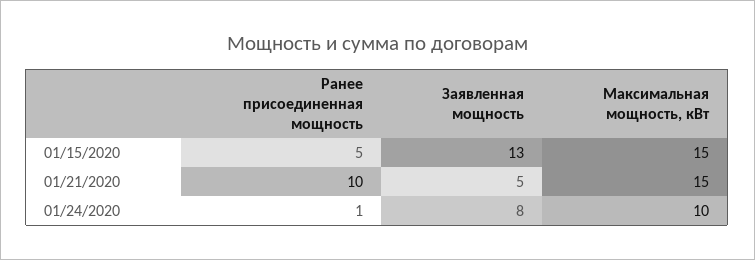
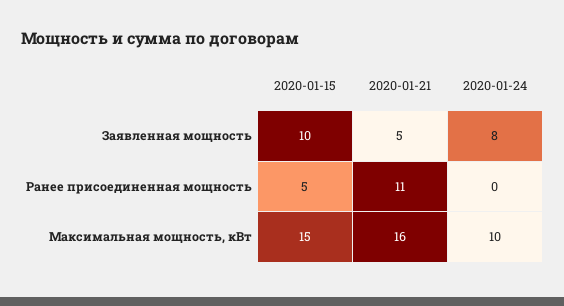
  {
    "Ранее присоединенная мощность": {
      "01/15/2020": 5,
-     "01/21/2020": 10,
+     "01/21/2020": 11,
-     "01/24/2020": 1
+     "01/24/2020": 0
    },
    "Заявленная мощность": {
-     "01/15/2020": 13,
+     "01/15/2020": 10,
      "01/21/2020": 5,
      "01/24/2020": 8
    },
    "Максимальная мощность, кВт": {
      "01/15/2020": 15,
-     "01/21/2020": 15,
+     "01/21/2020": 16,
      "01/24/2020": 10
    }
  }

